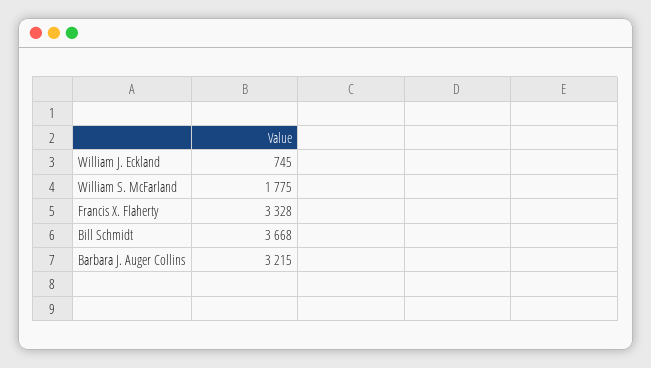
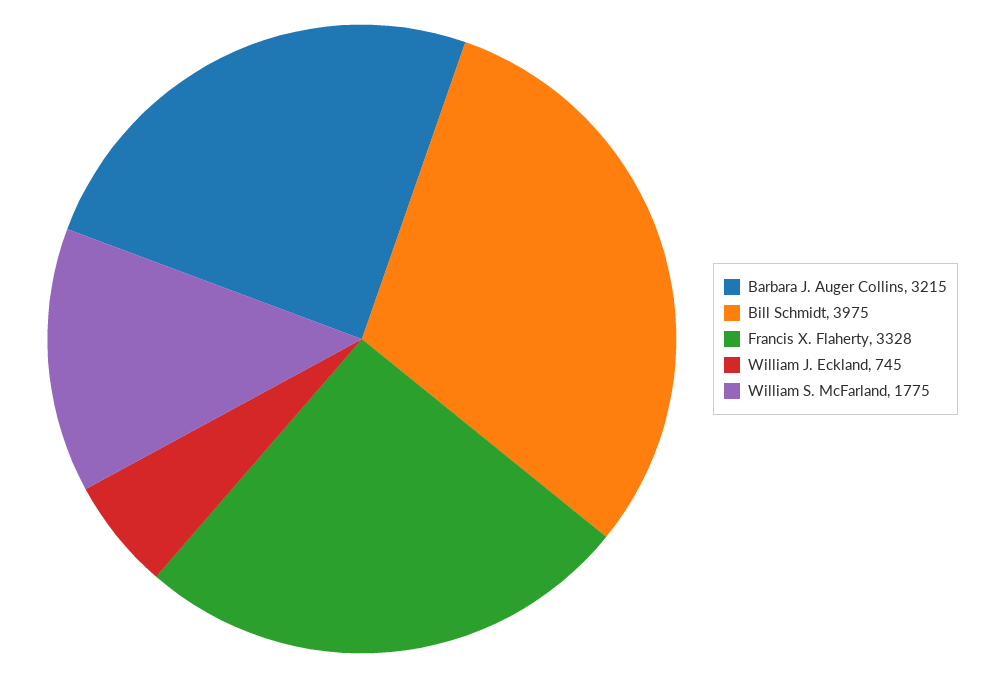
  {
    "William J. Eckland": 745,
    "William S. McFarland": 1775,
    "Francis X. Flaherty": 3328,
-   "Bill Schmidt": 3668,
+   "Bill Schmidt": 3975,
    "Barbara J. Auger Collins": 3215
  }

